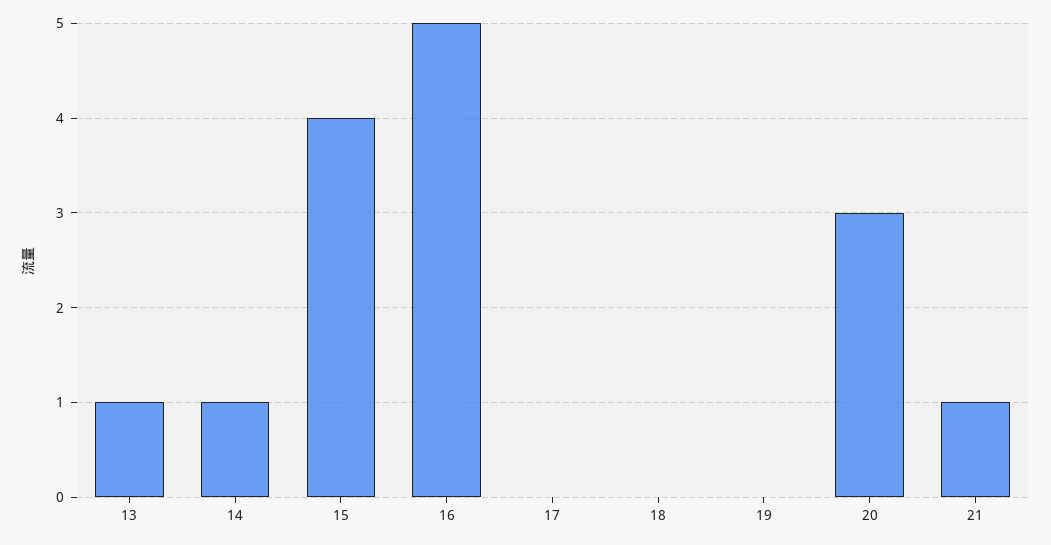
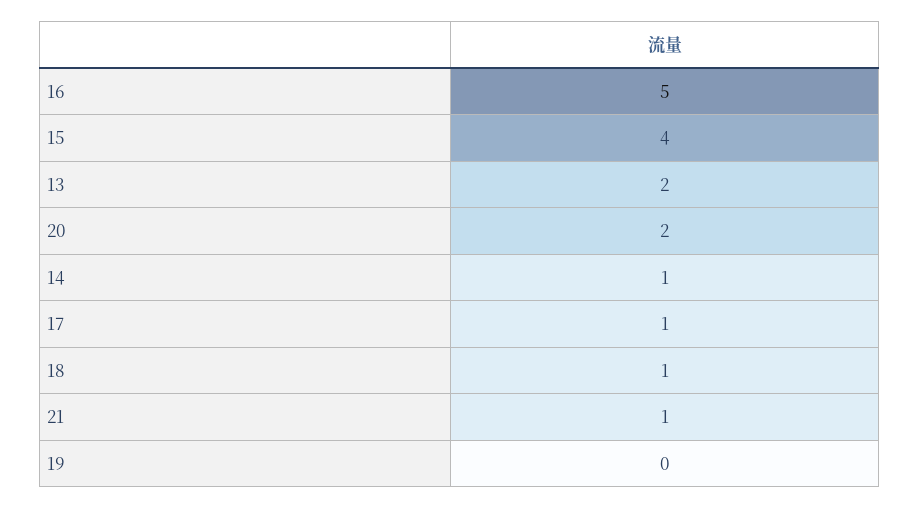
  {
-   "13": 1,
+   "13": 2,
    "14": 1,
    "15": 4,
    "16": 5,
-   "17": 0,
+   "17": 1,
-   "18": 0,
+   "18": 1,
    "19": 0,
-   "20": 3,
+   "20": 2,
    "21": 1
  }

